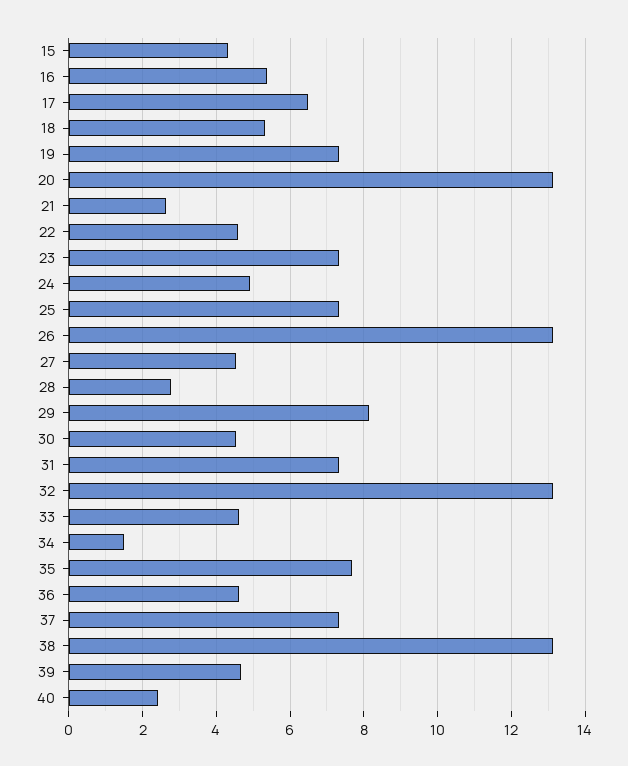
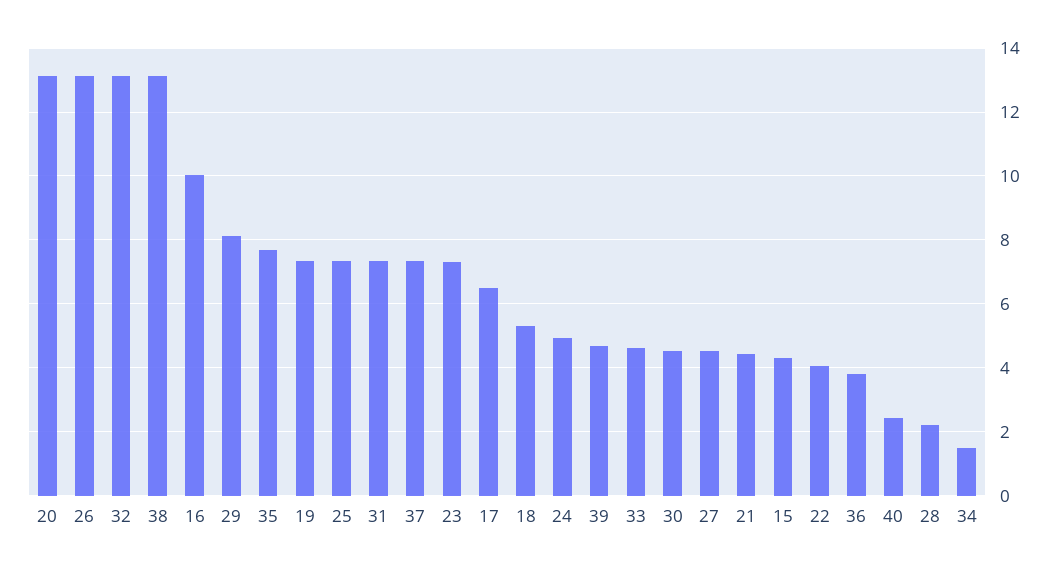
  {
    "15": 4.4,
-   "16": 5.4,
+   "16": 10,
    "17": 6.4,
    "18": 5.4,
    "19": 7.4,
    "20": 13.2,
-   "21": 2.6,
+   "21": 4.4,
-   "22": 4.6,
+   "22": 4,
    "23": 7.4,
    "24": 5,
    "25": 7.4,
    "26": 13.2,
    "27": 4.6,
-   "28": 2.8,
+   "28": 2.2,
    "29": 8.2,
    "30": 4.6,
    "31": 7.4,
    "32": 13.2,
    "33": 4.6,
    "34": 1.6,
    "35": 7.6,
-   "36": 4.6,
+   "36": 3.8,
    "37": 7.4,
    "38": 13.2,
    "39": 4.6,
    "40": 2.4
  }

